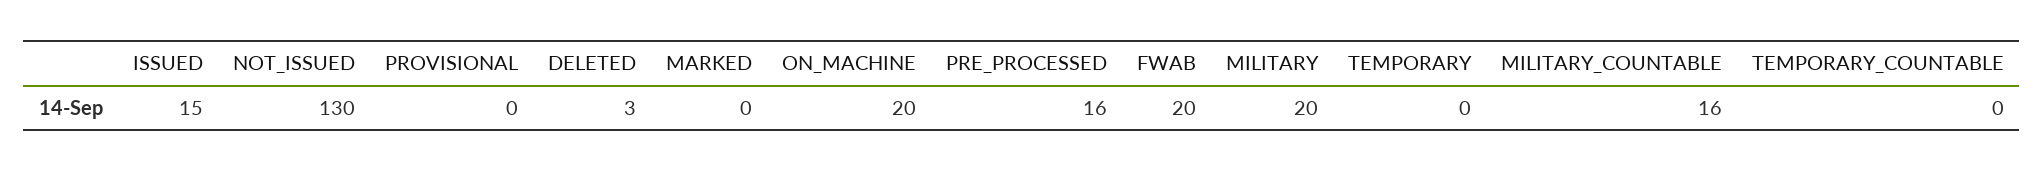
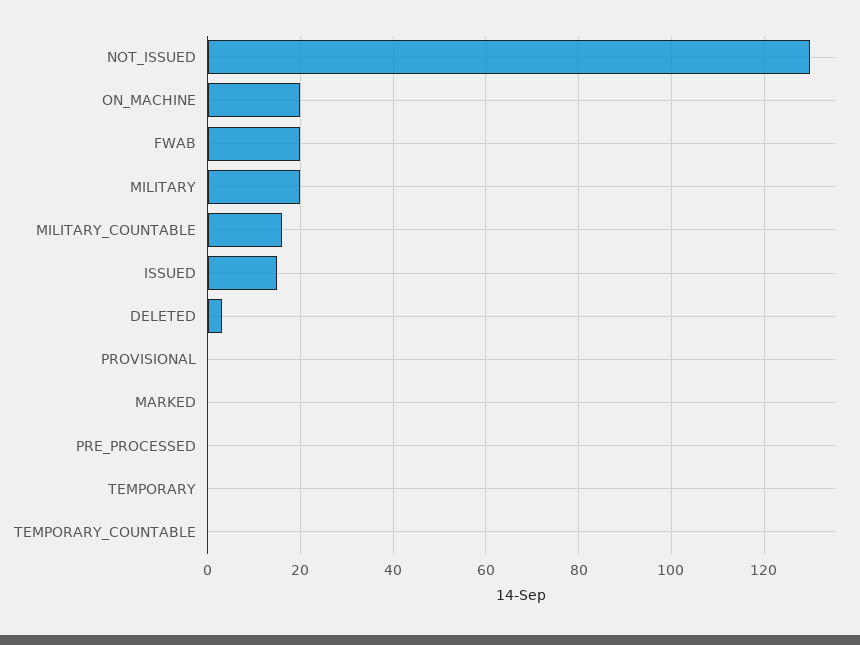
  {
    "ISSUED": 15,
    "NOT_ISSUED": 130,
    "PROVISIONAL": 0,
    "DELETED": 3,
    "MARKED": 0,
    "ON_MACHINE": 20,
-   "PRE_PROCESSED": 16,
+   "PRE_PROCESSED": 0,
    "FWAB": 20,
    "MILITARY": 20,
    "TEMPORARY": 0,
    "MILITARY_COUNTABLE": 16,
    "TEMPORARY_COUNTABLE": 0
  }

